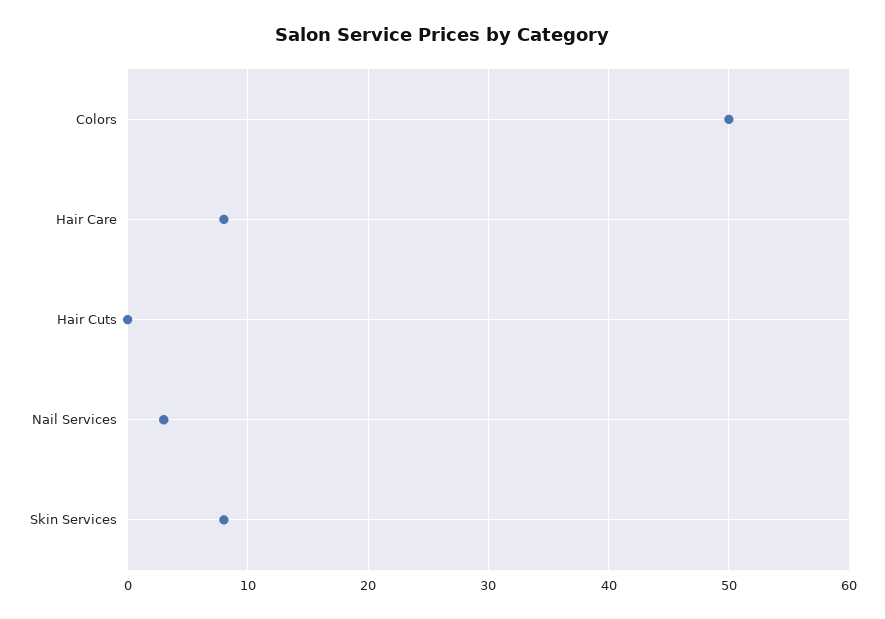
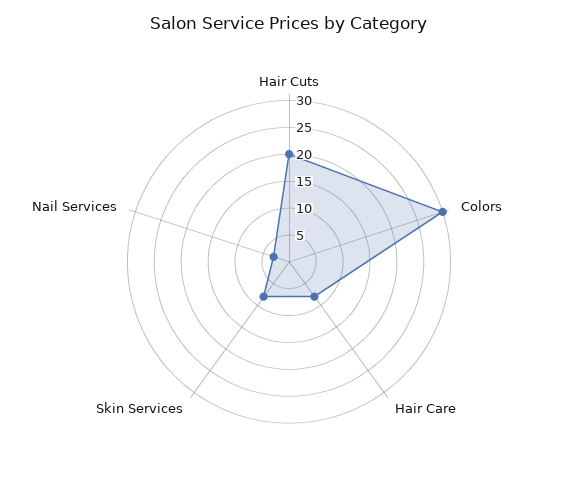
  {
-   "Colors": 50,
+   "Colors": 30,
    "Hair Care": 8,
-   "Hair Cuts": 0,
+   "Hair Cuts": 20,
    "Nail Services": 3,
    "Skin Services": 8
  }

